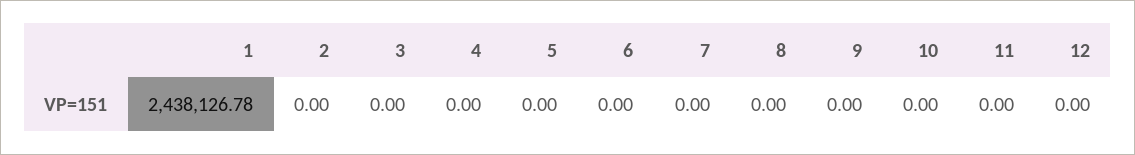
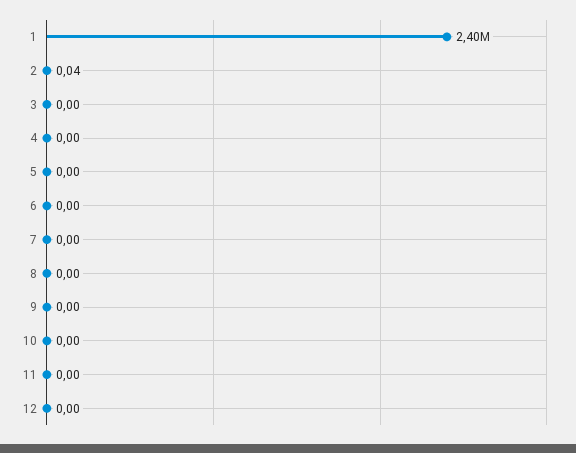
  {
-   "1": 2438126.78,
+   "1": 2400000,
-   "2": 0,
+   "2": 0.04,
    "3": 0,
    "4": 0,
    "5": 0,
    "6": 0,
    "7": 0,
    "8": 0,
    "9": 0,
    "10": 0,
    "11": 0,
    "12": 0
  }

